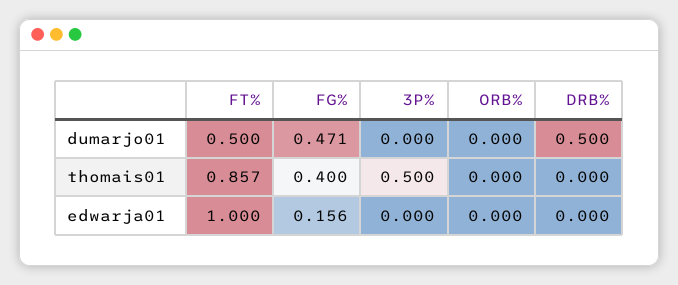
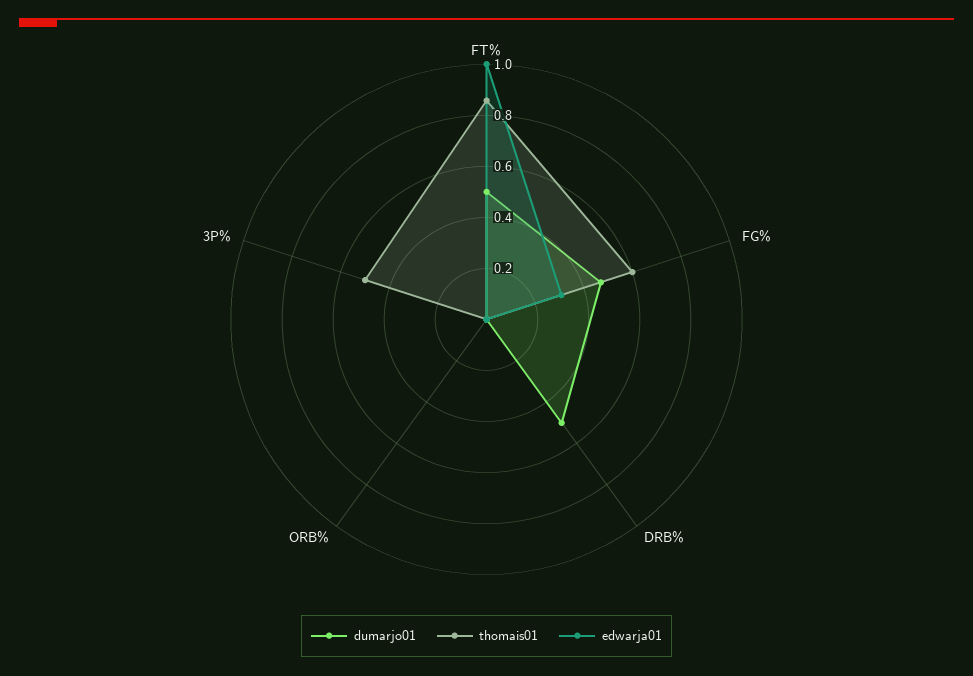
  {
    "dumarjo01": {
      "FT%": 0.5,
      "FG%": 0.471,
      "3P%": 0,
      "ORB%": 0,
      "DRB%": 0.5
    },
    "thomais01": {
      "FT%": 0.857,
-     "FG%": 0.4,
+     "FG%": 0.6,
      "3P%": 0.5,
      "ORB%": 0,
      "DRB%": 0
    },
    "edwarja01": {
      "FT%": 1,
-     "FG%": 0.156,
+     "FG%": 0.3,
      "3P%": 0,
      "ORB%": 0,
      "DRB%": 0
    }
  }

